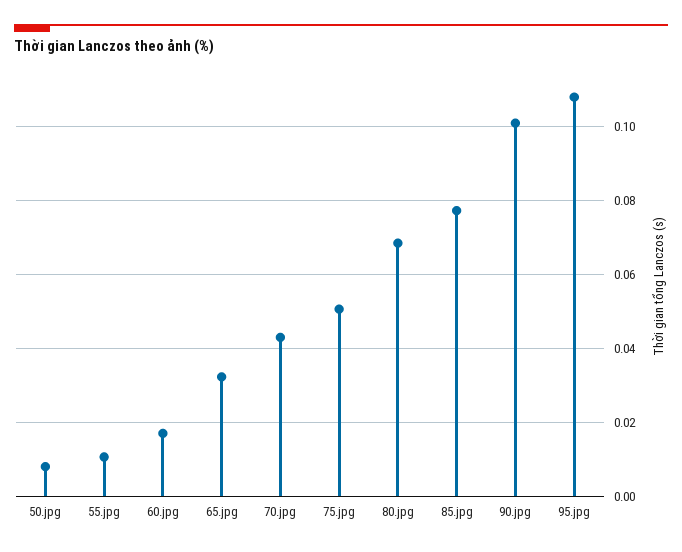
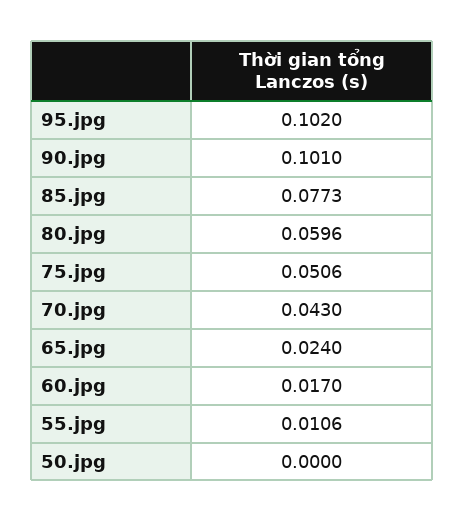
  {
-   "50.jpg": 0.008,
+   "50.jpg": 0,
    "55.jpg": 0.0106,
    "60.jpg": 0.017,
-   "65.jpg": 0.032,
+   "65.jpg": 0.024,
    "70.jpg": 0.043,
    "75.jpg": 0.0506,
-   "80.jpg": 0.068,
+   "80.jpg": 0.0596,
    "85.jpg": 0.0773,
    "90.jpg": 0.101,
-   "95.jpg": 0.108
+   "95.jpg": 0.102
  }

